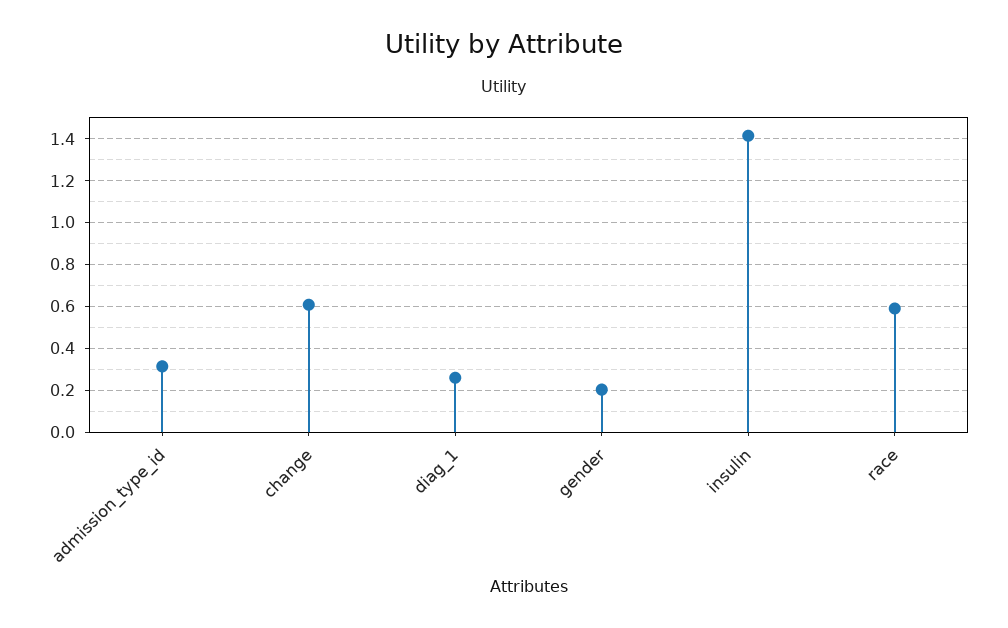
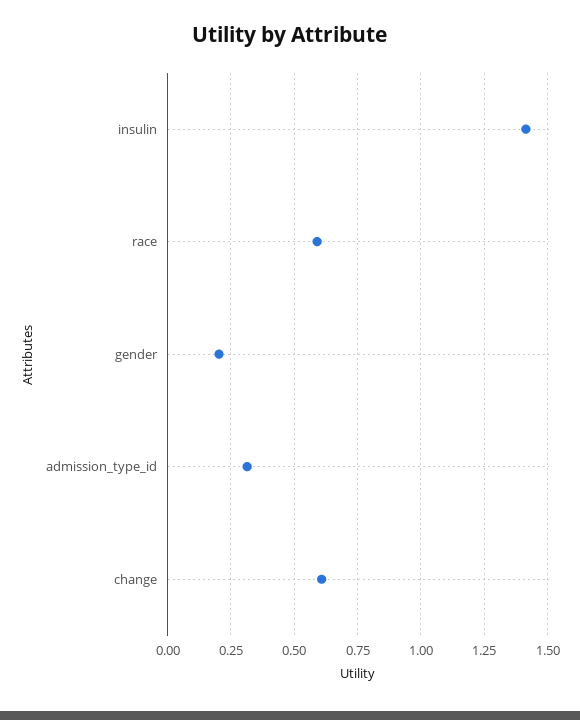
  {
    "admission_type_id": 0.325,
    "change": 0.6,
-   "diag_1": 0.25,
    "gender": 0.2,
    "insulin": 1.425,
    "race": 0.6
  }

